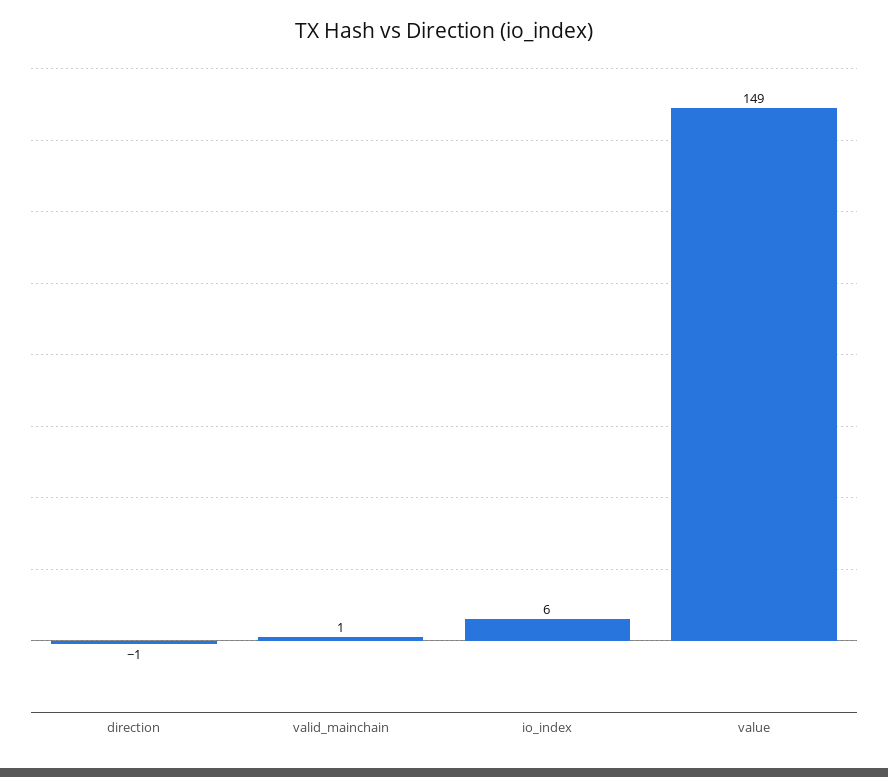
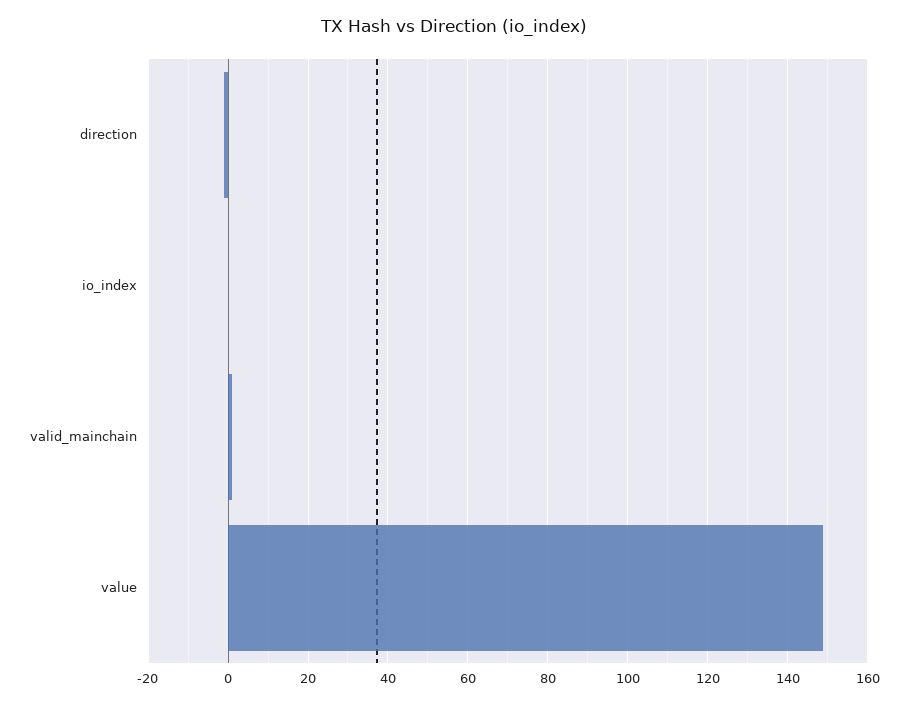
  {
    "direction": -1,
    "valid_mainchain": 1,
-   "io_index": 6,
+   "io_index": 0,
    "value": 149
  }

